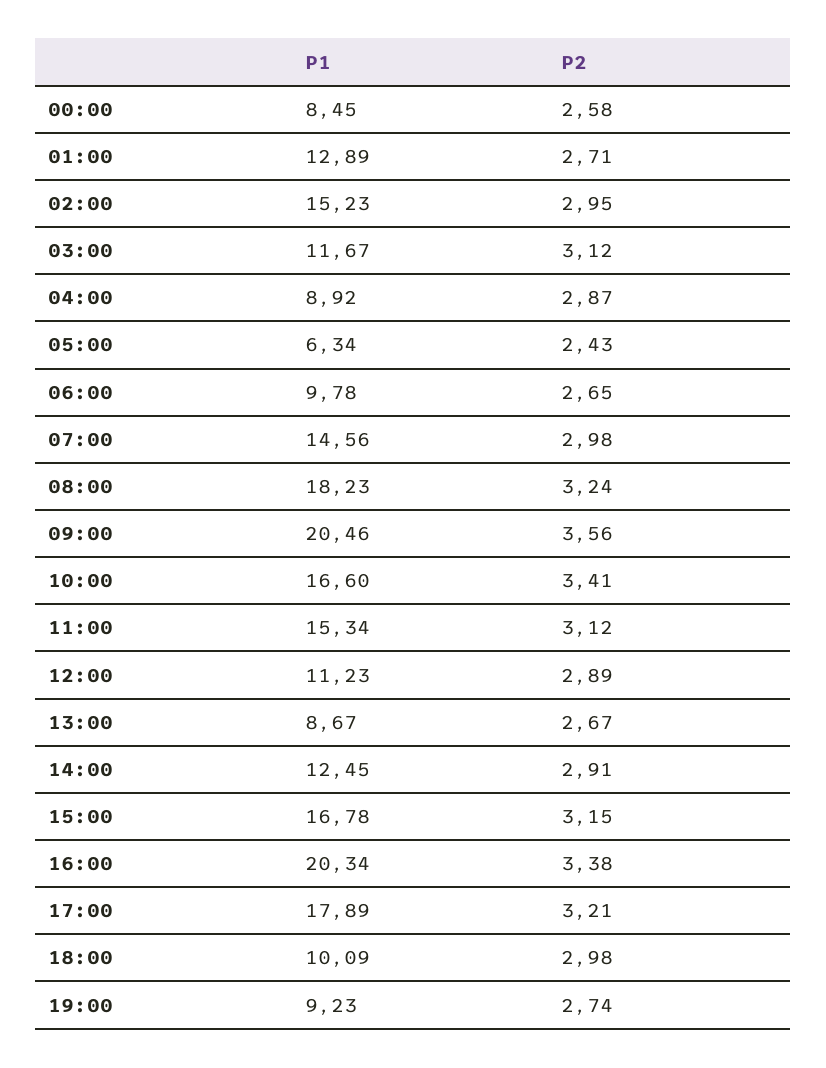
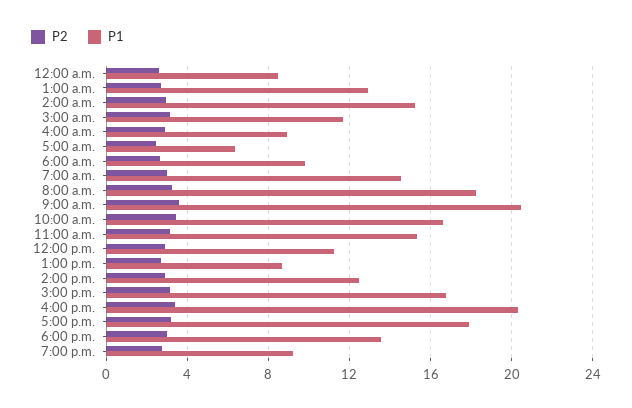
  {
    "P1": {
      "00:00": 8.45,
      "01:00": 12.89,
      "02:00": 15.23,
      "03:00": 11.67,
      "04:00": 8.92,
      "05:00": 6.34,
      "06:00": 9.78,
      "07:00": 14.56,
      "08:00": 18.23,
      "09:00": 20.46,
      "10:00": 16.6,
      "11:00": 15.34,
      "12:00": 11.23,
      "13:00": 8.67,
      "14:00": 12.45,
      "15:00": 16.78,
      "16:00": 20.34,
      "17:00": 17.89,
-     "18:00": 10.09,
+     "18:00": 13.5,
      "19:00": 9.23
    },
    "P2": {
      "00:00": 2.58,
      "01:00": 2.71,
      "02:00": 2.95,
      "03:00": 3.12,
      "04:00": 2.87,
      "05:00": 2.43,
      "06:00": 2.65,
      "07:00": 2.98,
      "08:00": 3.24,
      "09:00": 3.56,
      "10:00": 3.41,
      "11:00": 3.12,
      "12:00": 2.89,
      "13:00": 2.67,
      "14:00": 2.91,
      "15:00": 3.15,
      "16:00": 3.38,
      "17:00": 3.21,
      "18:00": 2.98,
      "19:00": 2.74
    }
  }

